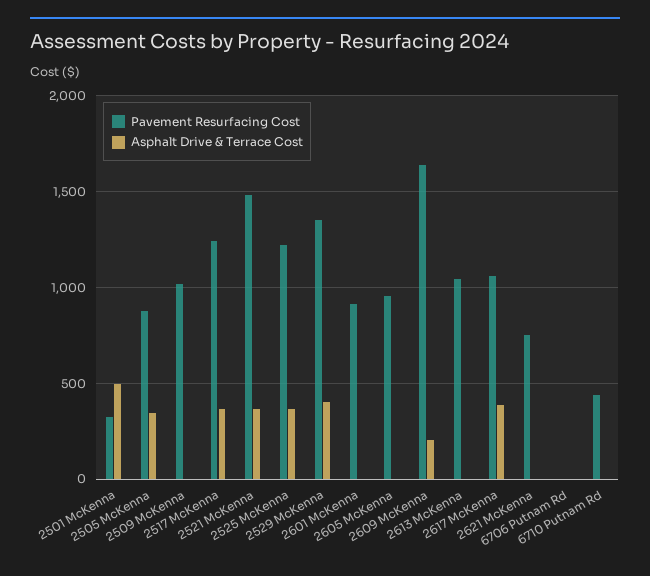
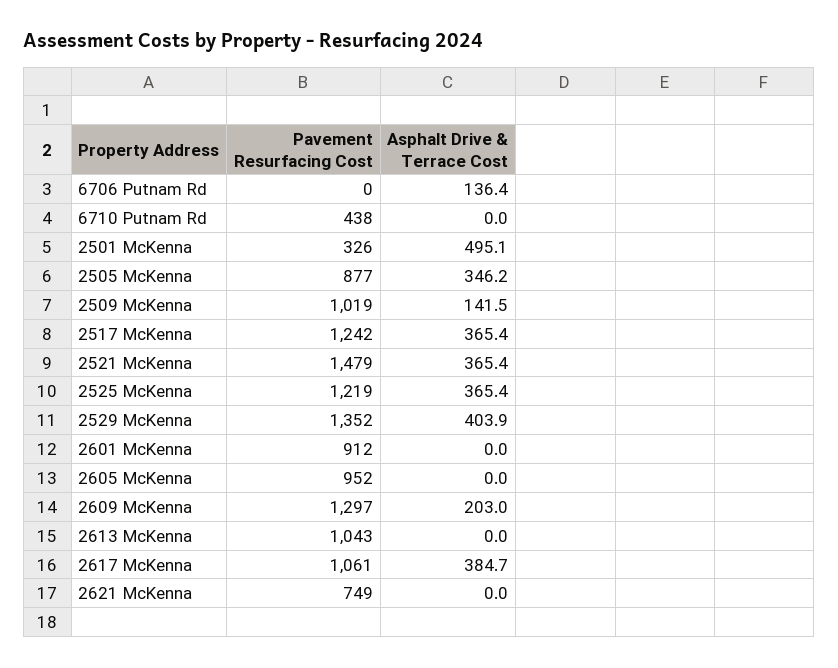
  {
    "Pavement Resurfacing Cost": {
      "2501 McKenna": 326,
      "2505 McKenna": 877,
      "2509 McKenna": 1019,
      "2517 McKenna": 1242,
      "2521 McKenna": 1479,
      "2525 McKenna": 1219,
      "2529 McKenna": 1352,
      "2601 McKenna": 912,
      "2605 McKenna": 952,
-     "2609 McKenna": 1650,
+     "2609 McKenna": 1297,
      "2613 McKenna": 1043,
      "2617 McKenna": 1061,
      "2621 McKenna": 749,
      "6706 Putnam Rd": 0,
      "6710 Putnam Rd": 438
    },
    "Asphalt Drive & Terrace Cost": {
      "2501 McKenna": 495.1,
      "2505 McKenna": 346.2,
-     "2509 McKenna": 0,
+     "2509 McKenna": 141.5,
      "2517 McKenna": 365.4,
      "2521 McKenna": 365.4,
      "2525 McKenna": 365.4,
      "2529 McKenna": 403.9,
      "2601 McKenna": 0,
      "2605 McKenna": 0,
      "2609 McKenna": 203,
      "2613 McKenna": 0,
      "2617 McKenna": 384.7,
      "2621 McKenna": 0,
-     "6706 Putnam Rd": 0,
+     "6706 Putnam Rd": 136.4,
      "6710 Putnam Rd": 0
    }
  }

